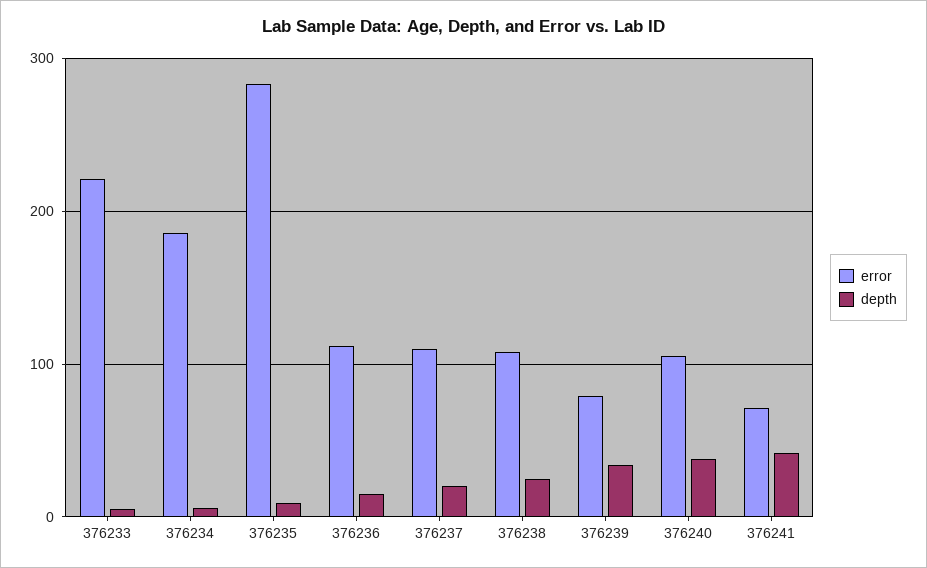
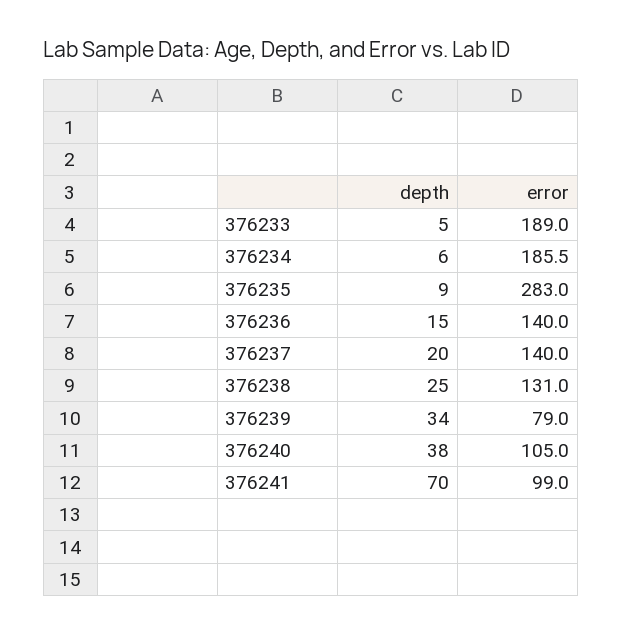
  {
    "error": {
-     "376233": 220,
+     "376233": 189,
      "376234": 185.5,
      "376235": 283,
-     "376236": 110,
+     "376236": 140,
-     "376237": 110,
+     "376237": 140,
-     "376238": 110,
+     "376238": 131,
      "376239": 79,
      "376240": 105,
-     "376241": 70
+     "376241": 99
    },
    "depth": {
      "376233": 5,
      "376234": 6,
      "376235": 9,
      "376236": 15,
      "376237": 20,
      "376238": 25,
      "376239": 34,
      "376240": 38,
-     "376241": 40
+     "376241": 70
    }
  }

